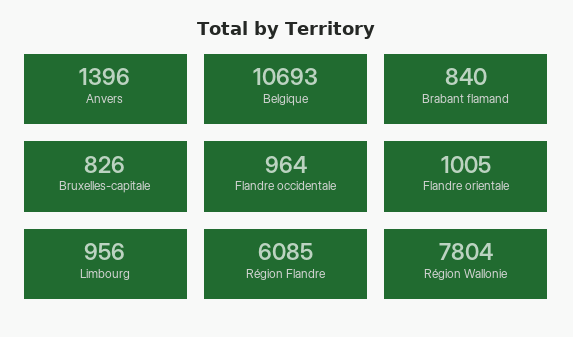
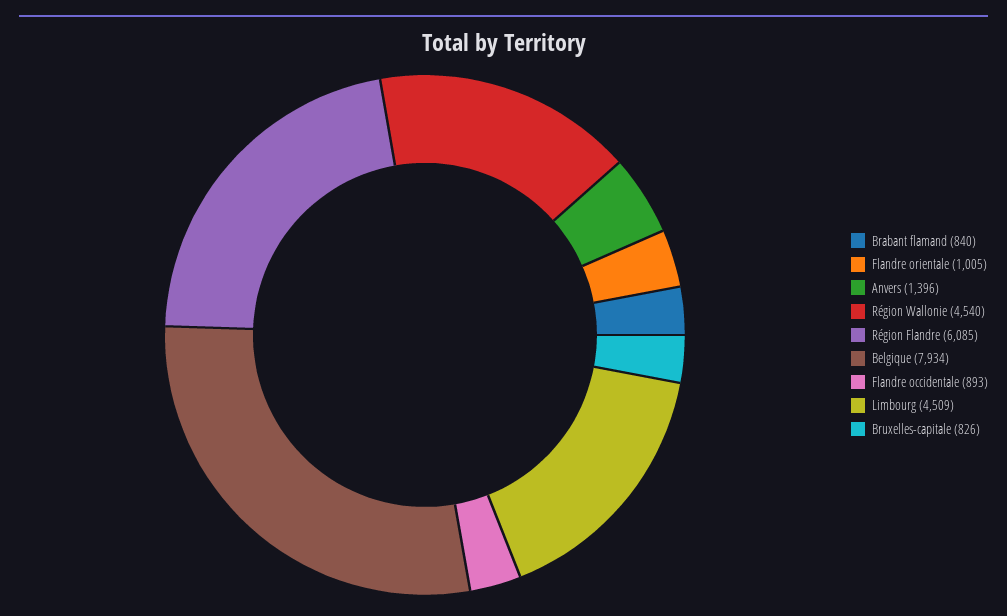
  {
    "Anvers": 1396,
-   "Belgique": 10693,
+   "Belgique": 7934,
    "Brabant flamand": 840,
    "Bruxelles-capitale": 826,
-   "Flandre occidentale": 964,
+   "Flandre occidentale": 893,
    "Flandre orientale": 1005,
-   "Limbourg": 956,
+   "Limbourg": 4509,
    "Région Flandre": 6085,
-   "Région Wallonie": 7804
+   "Région Wallonie": 4540
  }

